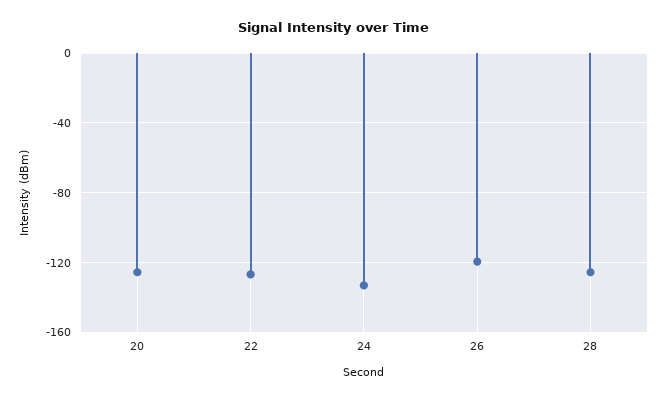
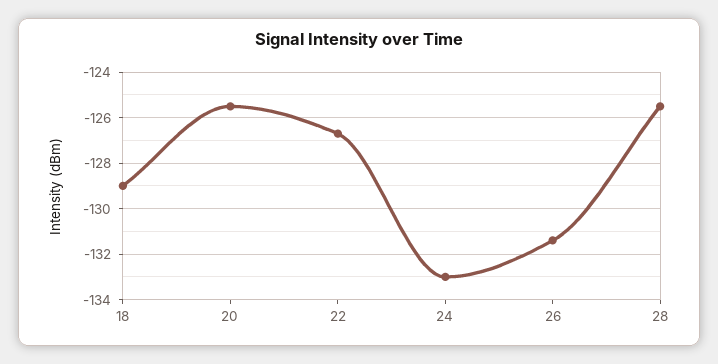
  {
    "20": -125.5,
    "22": -126.5,
    "24": -133,
-   "26": -120,
+   "26": -131.5,
-   "28": -125.5
+   "28": -125.5,
+   "18": -129
  }

